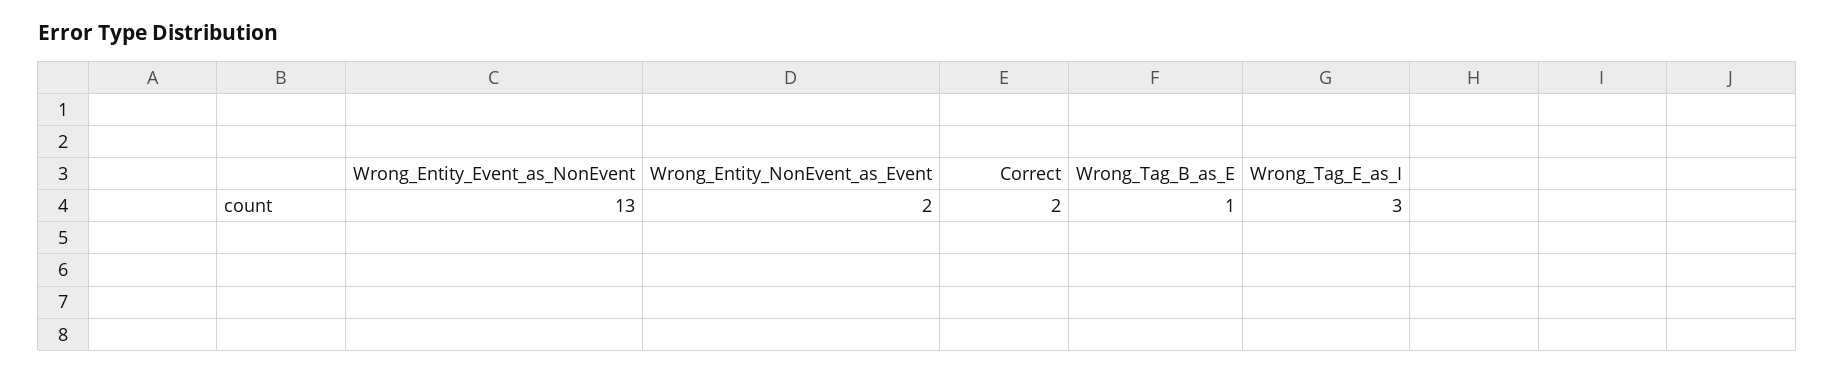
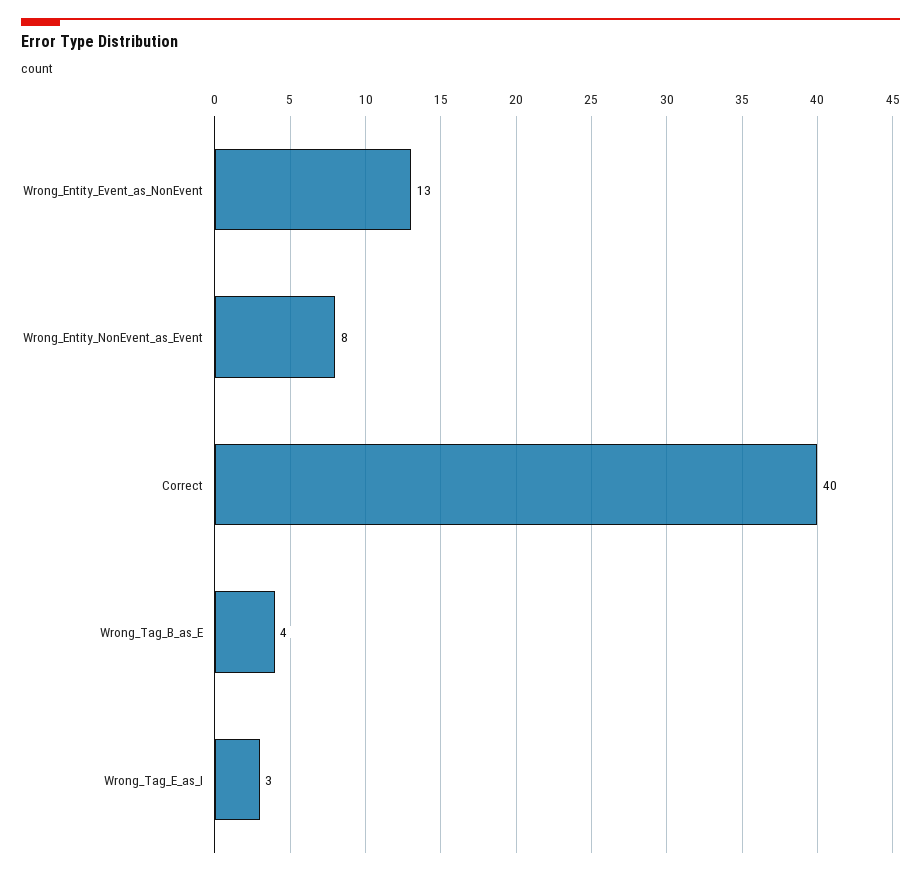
  {
    "Wrong_Entity_Event_as_NonEvent": 13,
-   "Wrong_Entity_NonEvent_as_Event": 2,
+   "Wrong_Entity_NonEvent_as_Event": 8,
-   "Correct": 2,
+   "Correct": 40,
-   "Wrong_Tag_B_as_E": 1,
+   "Wrong_Tag_B_as_E": 4,
    "Wrong_Tag_E_as_I": 3
  }

